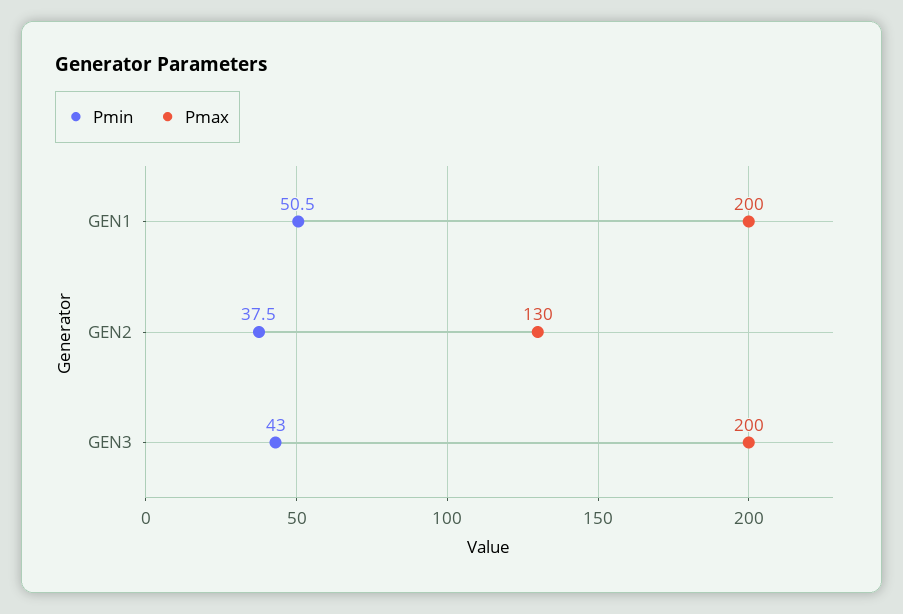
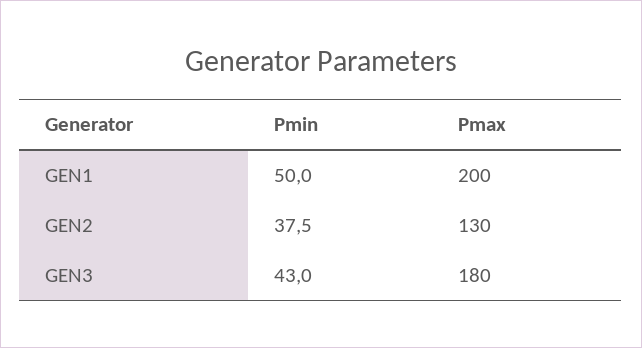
  {
    "Pmin": {
-     "GEN1": 50.5,
+     "GEN1": 50,
      "GEN2": 37.5,
      "GEN3": 43
    },
    "Pmax": {
      "GEN1": 200,
      "GEN2": 130,
-     "GEN3": 200
+     "GEN3": 180
    }
  }

